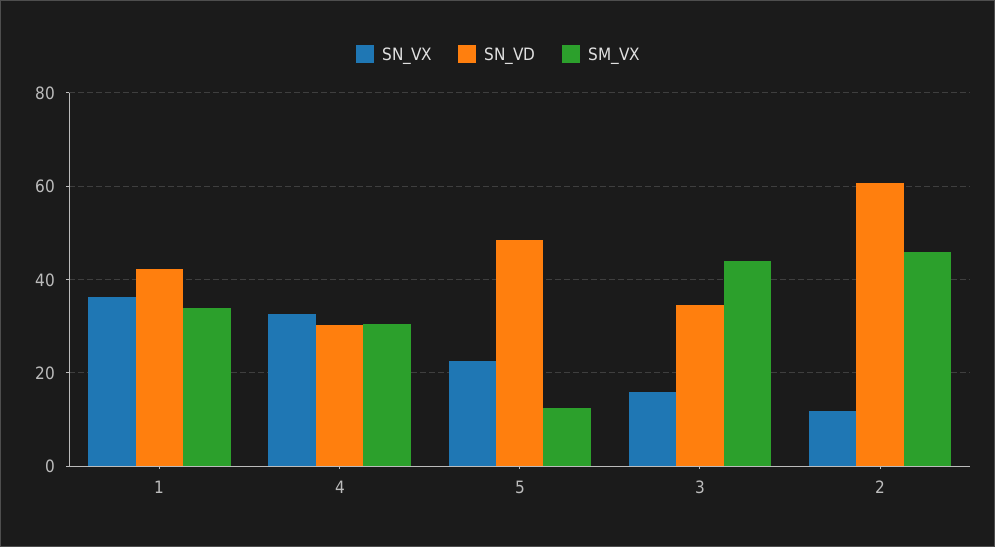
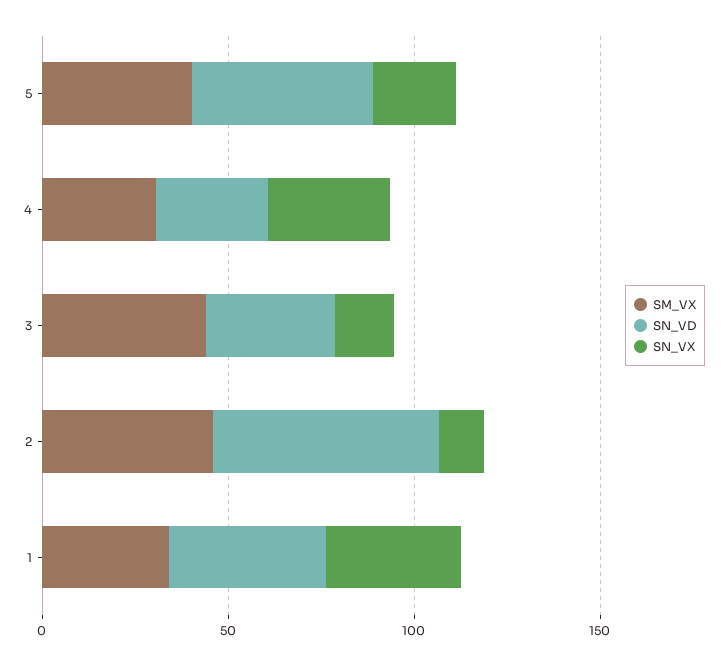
  {
    "SN_VX": {
      "1": 36,
      "4": 32,
      "5": 22,
      "3": 16,
      "2": 12
    },
    "SN_VD": {
      "1": 42,
      "4": 30,
      "5": 48,
      "3": 34,
      "2": 60
    },
    "SM_VX": {
      "1": 34,
      "4": 30,
-     "5": 12,
+     "5": 40,
      "3": 44,
      "2": 46
    }
  }

